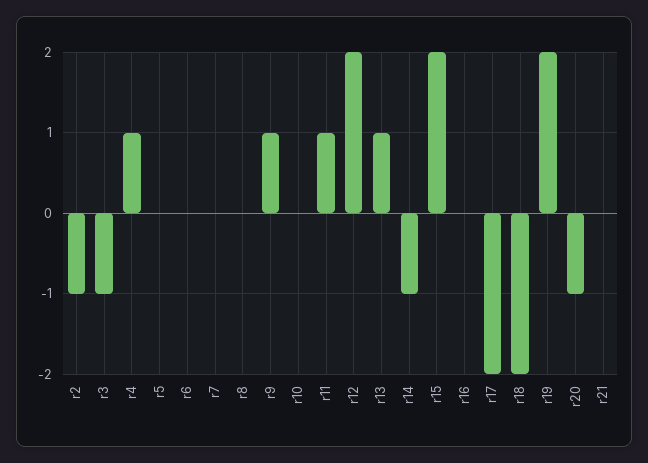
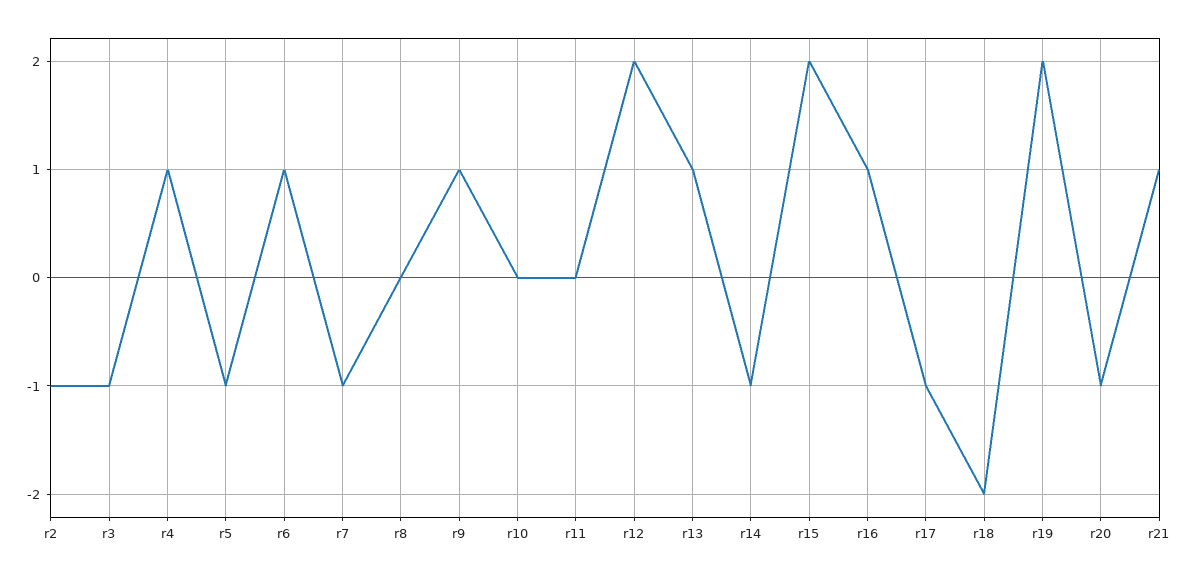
  {
    "r2": -1,
    "r3": -1,
    "r4": 1,
-   "r5": 0,
+   "r5": -1,
-   "r6": 0,
+   "r6": 1,
-   "r7": 0,
+   "r7": -1,
    "r8": 0,
    "r9": 1,
    "r10": 0,
-   "r11": 1,
+   "r11": 0,
    "r12": 2,
    "r13": 1,
    "r14": -1,
    "r15": 2,
-   "r16": 0,
+   "r16": 1,
-   "r17": -2,
+   "r17": -1,
    "r18": -2,
    "r19": 2,
    "r20": -1,
-   "r21": 0
+   "r21": 1
  }

